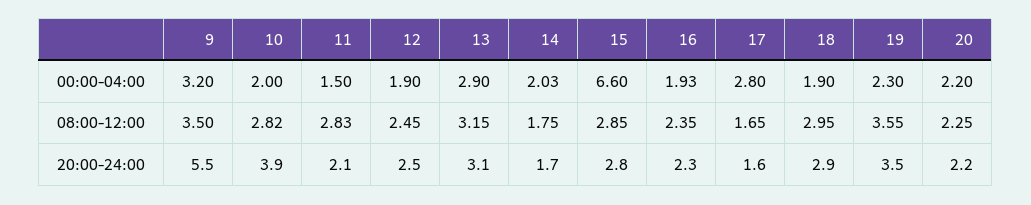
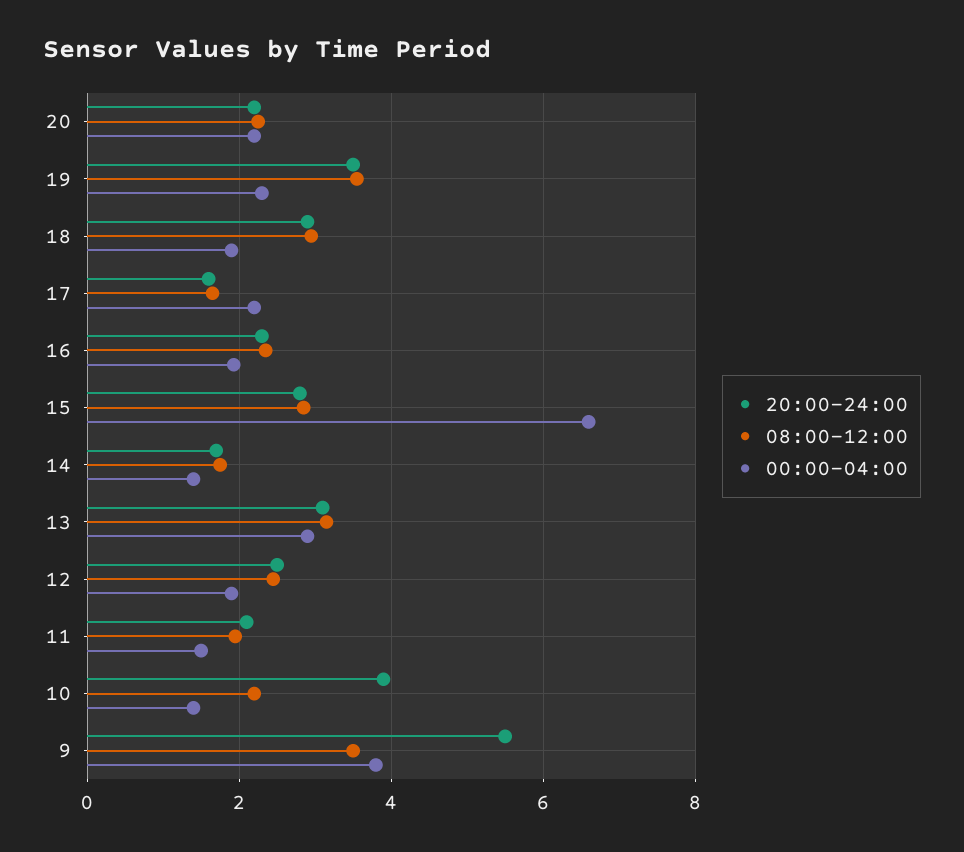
  {
    "00:00-04:00": {
-     "9": 3.2,
+     "9": 3.8,
-     "10": 2,
+     "10": 1.4,
      "11": 1.5,
      "12": 1.9,
      "13": 2.9,
-     "14": 2.03,
+     "14": 1.4,
      "15": 6.6,
      "16": 1.93,
-     "17": 2.8,
+     "17": 2.2,
      "18": 1.9,
      "19": 2.3,
      "20": 2.2
    },
    "08:00-12:00": {
      "9": 3.5,
-     "10": 2.82,
+     "10": 2.2,
-     "11": 2.83,
+     "11": 2,
      "12": 2.45,
      "13": 3.15,
      "14": 1.75,
      "15": 2.85,
      "16": 2.35,
      "17": 1.65,
      "18": 2.95,
      "19": 3.55,
      "20": 2.25
    },
    "20:00-24:00": {
      "9": 5.5,
      "10": 3.9,
      "11": 2.1,
      "12": 2.5,
      "13": 3.1,
      "14": 1.7,
      "15": 2.8,
      "16": 2.3,
      "17": 1.6,
      "18": 2.9,
      "19": 3.5,
      "20": 2.2
    }
  }

